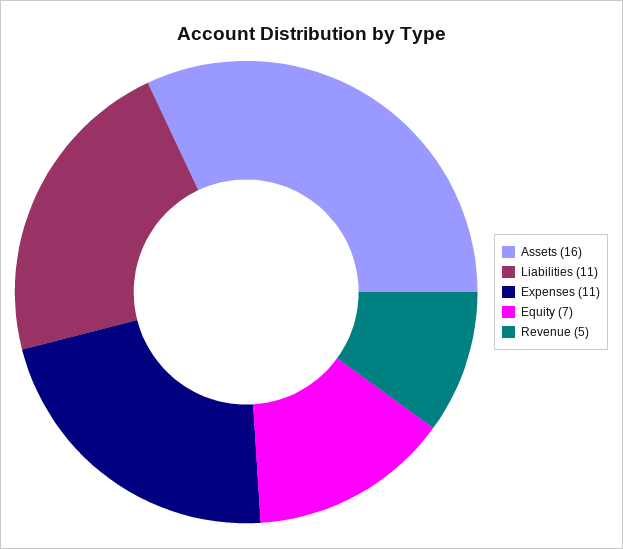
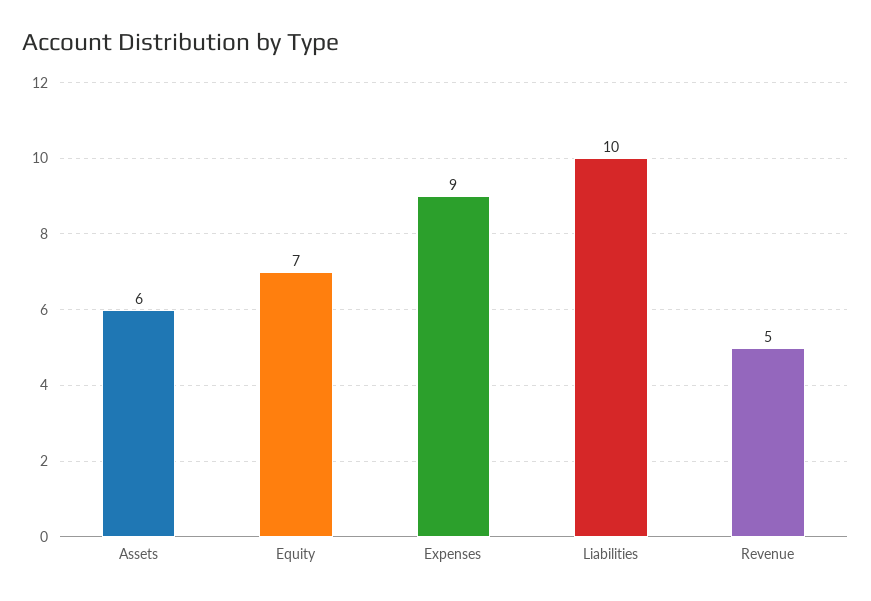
  {
-   "Assets": 16,
+   "Assets": 6,
-   "Liabilities": 11,
+   "Liabilities": 10,
-   "Expenses": 11,
+   "Expenses": 9,
    "Equity": 7,
    "Revenue": 5
  }

